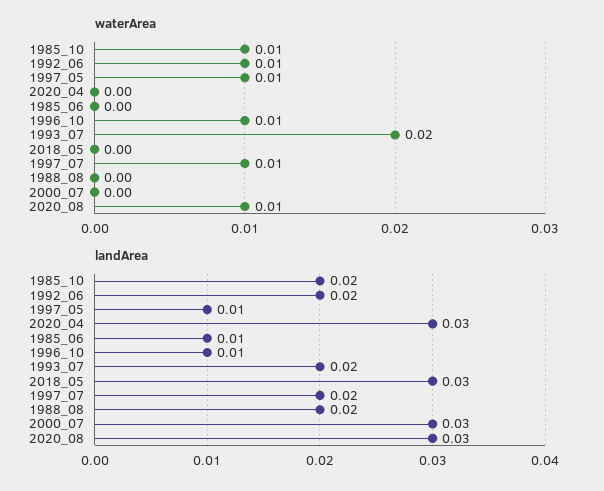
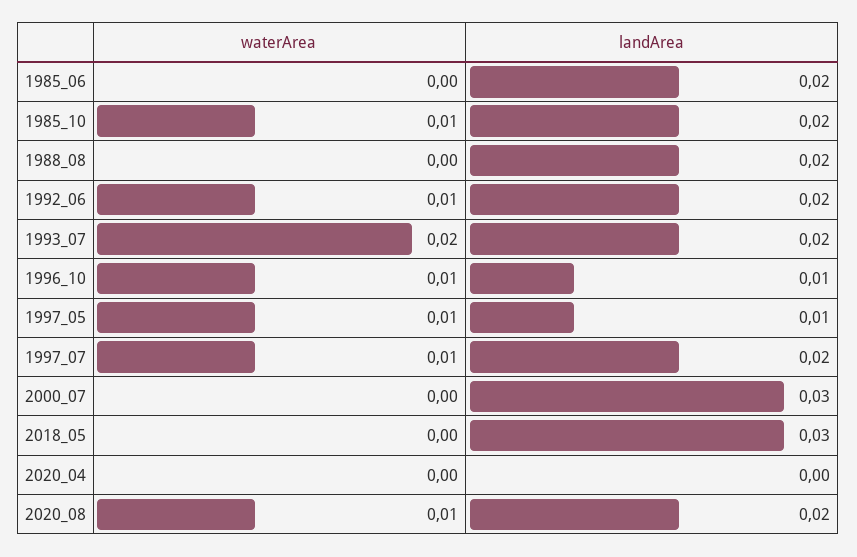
  {
    "waterArea": {
      "1985_10": 0.01,
      "1992_06": 0.01,
      "1997_05": 0.01,
      "2020_04": 0,
      "1985_06": 0,
      "1996_10": 0.01,
      "1993_07": 0.02,
      "2018_05": 0,
      "1997_07": 0.01,
      "1988_08": 0,
      "2000_07": 0,
      "2020_08": 0.01
    },
    "landArea": {
      "1985_10": 0.02,
      "1992_06": 0.02,
      "1997_05": 0.01,
-     "2020_04": 0.03,
+     "2020_04": 0,
-     "1985_06": 0.01,
+     "1985_06": 0.02,
      "1996_10": 0.01,
      "1993_07": 0.02,
      "2018_05": 0.03,
      "1997_07": 0.02,
      "1988_08": 0.02,
      "2000_07": 0.03,
-     "2020_08": 0.03
+     "2020_08": 0.02
    }
  }

